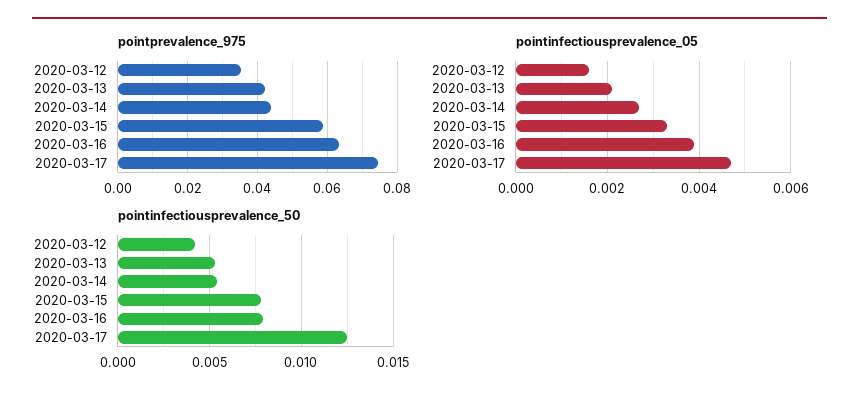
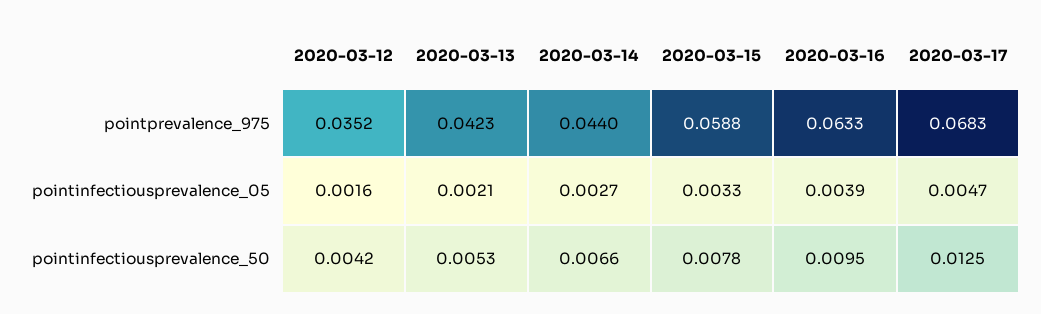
  {
    "pointprevalence_975": {
      "2020-03-12": 0.0352,
      "2020-03-13": 0.0423,
      "2020-03-14": 0.044,
      "2020-03-15": 0.0588,
      "2020-03-16": 0.0633,
-     "2020-03-17": 0.074
+     "2020-03-17": 0.0683
    },
    "pointinfectiousprevalence_05": {
      "2020-03-12": 0.0016,
      "2020-03-13": 0.0021,
      "2020-03-14": 0.0027,
      "2020-03-15": 0.0033,
      "2020-03-16": 0.0039,
      "2020-03-17": 0.0047
    },
    "pointinfectiousprevalence_50": {
      "2020-03-12": 0.0042,
      "2020-03-13": 0.0053,
-     "2020-03-14": 0.0055,
+     "2020-03-14": 0.0066,
      "2020-03-15": 0.0078,
-     "2020-03-16": 0.008,
+     "2020-03-16": 0.0095,
      "2020-03-17": 0.0125
    }
  }

